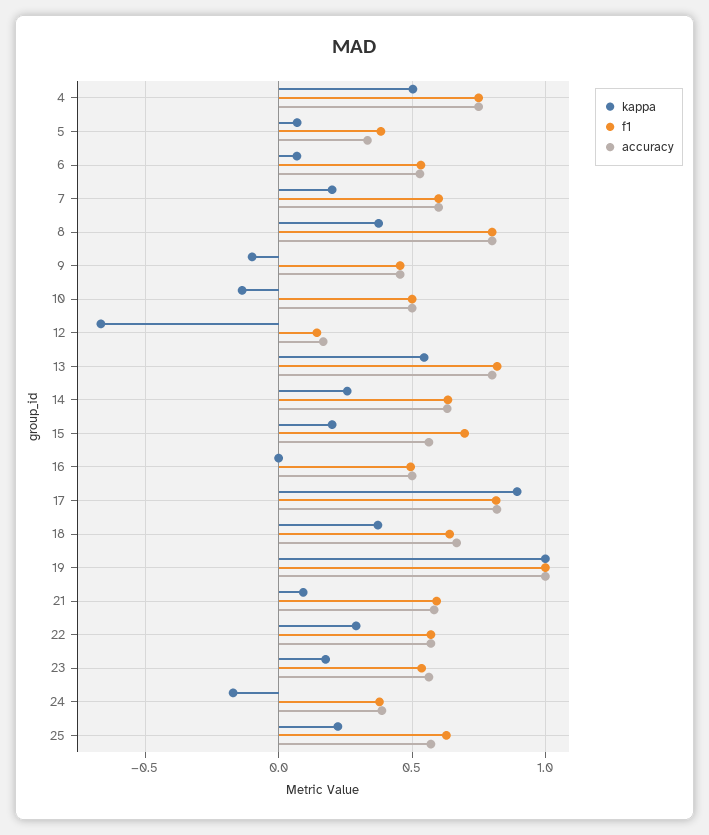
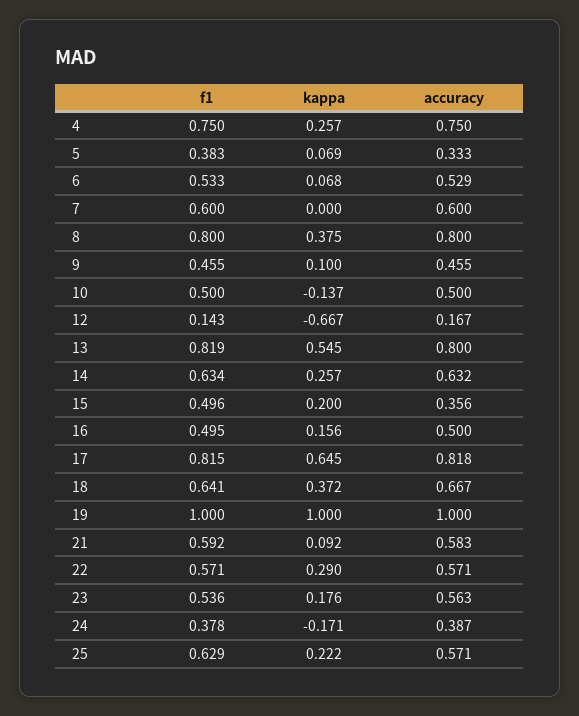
  {
    "kappa": {
-     "4": 0.5,
+     "4": 0.257,
      "5": 0.069,
      "6": 0.068,
-     "7": 0.2,
+     "7": 0,
      "8": 0.375,
-     "9": -0.1,
+     "9": 0.1,
      "10": -0.137,
      "12": -0.667,
      "13": 0.545,
      "14": 0.257,
      "15": 0.2,
-     "16": 0,
+     "16": 0.156,
-     "17": 0.9,
+     "17": 0.645,
      "18": 0.372,
      "19": 1,
      "21": 0.092,
      "22": 0.29,
      "23": 0.176,
      "24": -0.171,
      "25": 0.222
    },
    "f1": {
      "4": 0.75,
      "5": 0.383,
      "6": 0.533,
      "7": 0.6,
      "8": 0.8,
      "9": 0.455,
      "10": 0.5,
      "12": 0.143,
      "13": 0.819,
      "14": 0.634,
-     "15": 0.7,
+     "15": 0.496,
      "16": 0.495,
      "17": 0.815,
      "18": 0.641,
      "19": 1,
      "21": 0.592,
      "22": 0.571,
      "23": 0.536,
      "24": 0.378,
      "25": 0.629
    },
    "accuracy": {
      "4": 0.75,
      "5": 0.333,
      "6": 0.529,
      "7": 0.6,
      "8": 0.8,
      "9": 0.455,
      "10": 0.5,
      "12": 0.167,
      "13": 0.8,
      "14": 0.632,
-     "15": 0.55,
+     "15": 0.356,
      "16": 0.5,
      "17": 0.818,
      "18": 0.667,
      "19": 1,
      "21": 0.583,
      "22": 0.571,
      "23": 0.563,
      "24": 0.387,
      "25": 0.571
    }
  }

